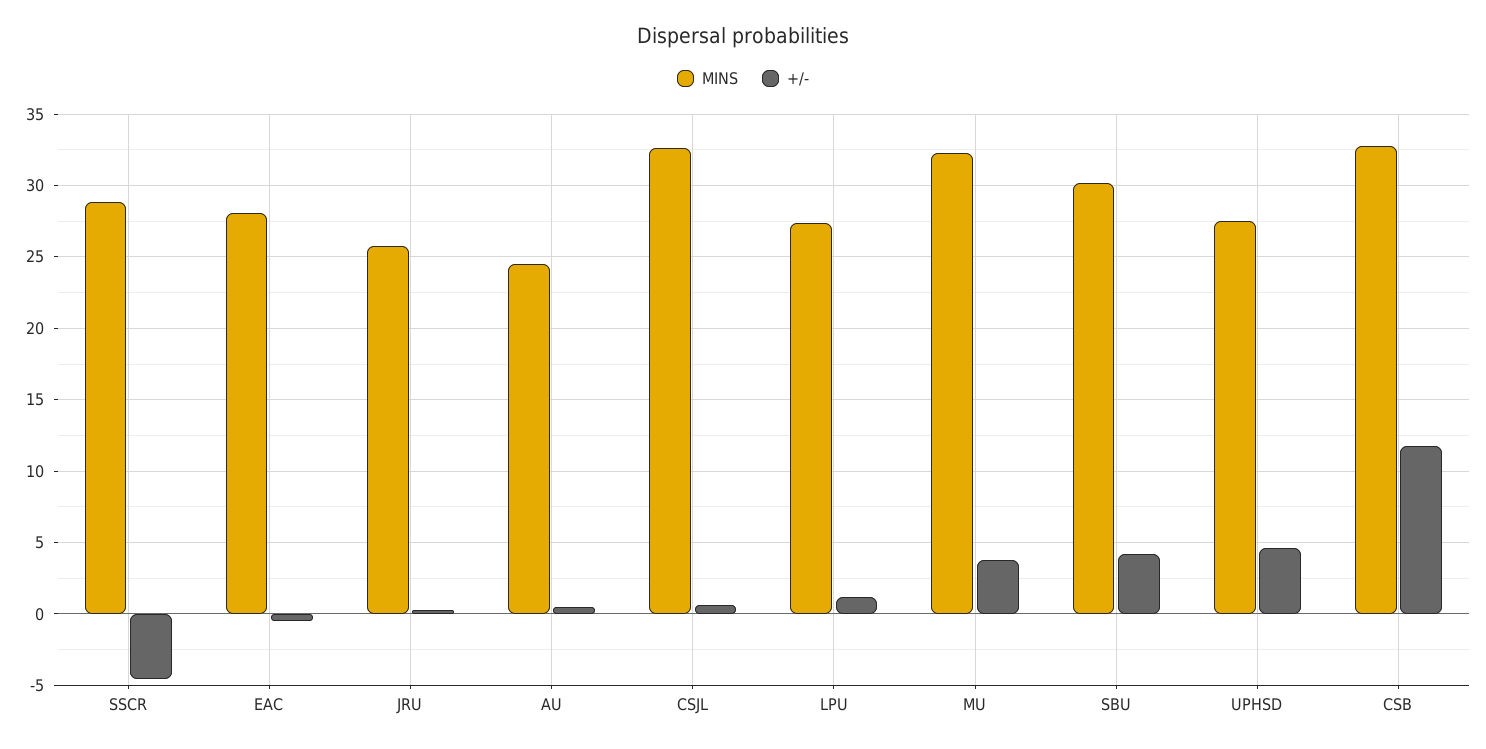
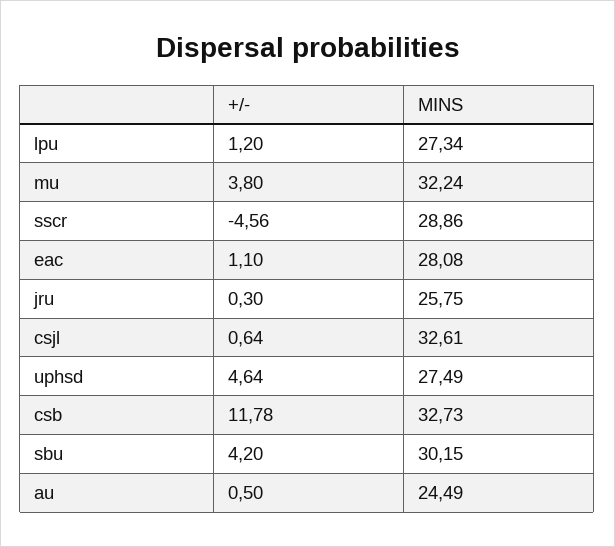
  {
    "MINS": {
      "SSCR": 28.86,
      "EAC": 28.08,
      "JRU": 25.75,
      "AU": 24.49,
      "CSJL": 32.61,
      "LPU": 27.34,
      "MU": 32.24,
      "SBU": 30.15,
      "UPHSD": 27.49,
      "CSB": 32.73
    },
    "+/-": {
      "SSCR": -4.56,
-     "EAC": -0.5,
+     "EAC": 1.1,
      "JRU": 0.3,
      "AU": 0.5,
      "CSJL": 0.64,
      "LPU": 1.2,
      "MU": 3.8,
      "SBU": 4.2,
      "UPHSD": 4.64,
      "CSB": 11.78
    }
  }

